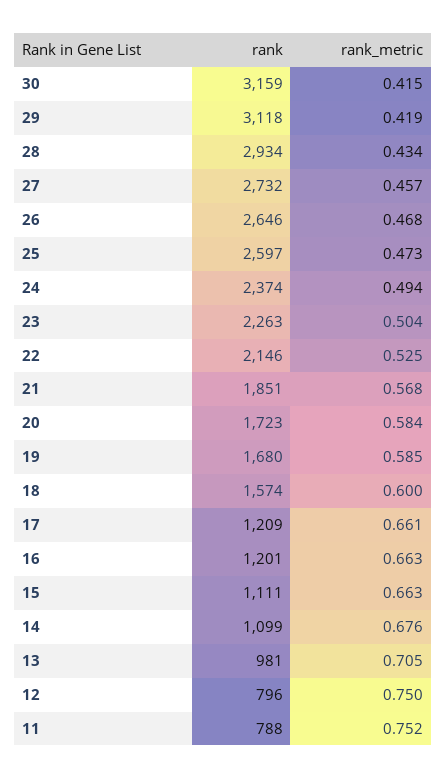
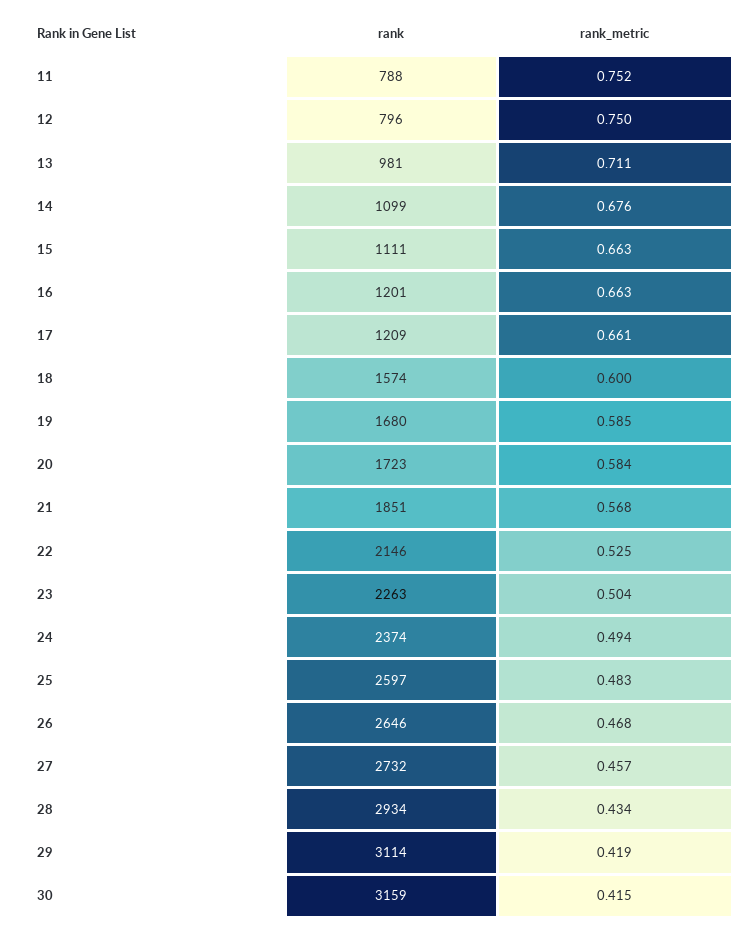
  {
    "rank": {
      "30": 3159,
-     "29": 3118,
+     "29": 3114,
      "28": 2934,
      "27": 2732,
      "26": 2646,
      "25": 2597,
      "24": 2374,
      "23": 2263,
      "22": 2146,
      "21": 1851,
      "20": 1723,
      "19": 1680,
      "18": 1574,
      "17": 1209,
      "16": 1201,
      "15": 1111,
      "14": 1099,
      "13": 981,
      "12": 796,
      "11": 788
    },
    "rank_metric": {
      "30": 0.415,
      "29": 0.419,
      "28": 0.434,
      "27": 0.457,
      "26": 0.468,
-     "25": 0.473,
+     "25": 0.483,
      "24": 0.494,
      "23": 0.504,
      "22": 0.525,
      "21": 0.568,
      "20": 0.584,
      "19": 0.585,
      "18": 0.6,
      "17": 0.661,
      "16": 0.663,
      "15": 0.663,
      "14": 0.676,
-     "13": 0.705,
+     "13": 0.711,
      "12": 0.75,
      "11": 0.752
    }
  }

